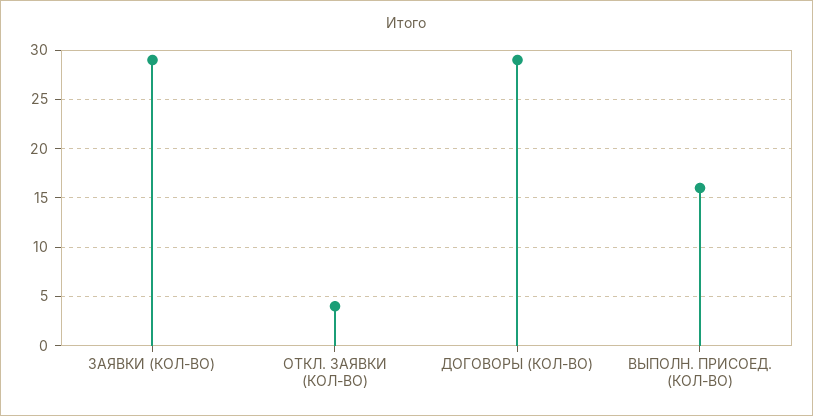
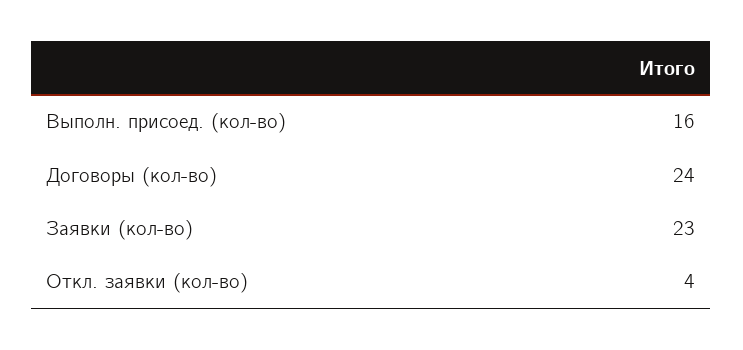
  {
-   "ЗАЯВКИ (КОЛ-ВО)": 29,
+   "ЗАЯВКИ (КОЛ-ВО)": 23,
    "ОТКЛ. ЗАЯВКИ (КОЛ-ВО)": 4,
-   "ДОГОВОРЫ (КОЛ-ВО)": 29,
+   "ДОГОВОРЫ (КОЛ-ВО)": 24,
    "ВЫПОЛН. ПРИСОЕД. (КОЛ-ВО)": 16
  }

